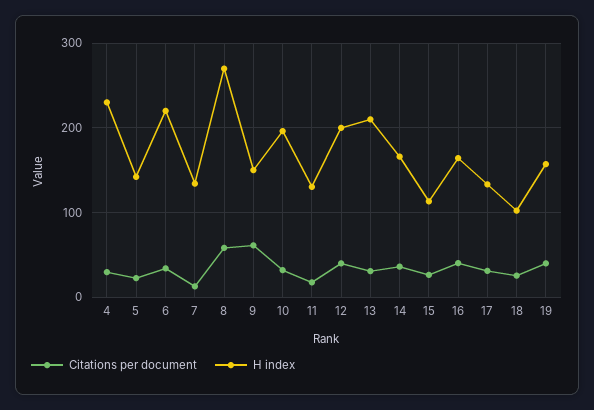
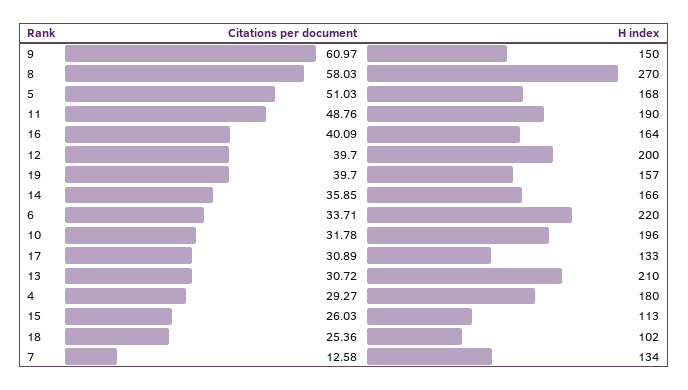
  {
    "Citations per document": {
      "4": 29.27,
-     "5": 20,
+     "5": 51.03,
      "6": 33.71,
      "7": 12.58,
      "8": 58.03,
      "9": 60.97,
      "10": 31.78,
-     "11": 20,
+     "11": 48.76,
      "12": 39.7,
      "13": 30.72,
      "14": 35.85,
      "15": 26.03,
      "16": 40.09,
      "17": 30.89,
      "18": 25.36,
      "19": 39.7
    },
    "H index": {
-     "4": 230,
+     "4": 180,
-     "5": 140,
+     "5": 168,
      "6": 220,
      "7": 134,
      "8": 270,
      "9": 150,
      "10": 196,
-     "11": 130,
+     "11": 190,
      "12": 200,
      "13": 210,
      "14": 166,
      "15": 113,
      "16": 164,
      "17": 133,
      "18": 102,
      "19": 157
    }
  }

